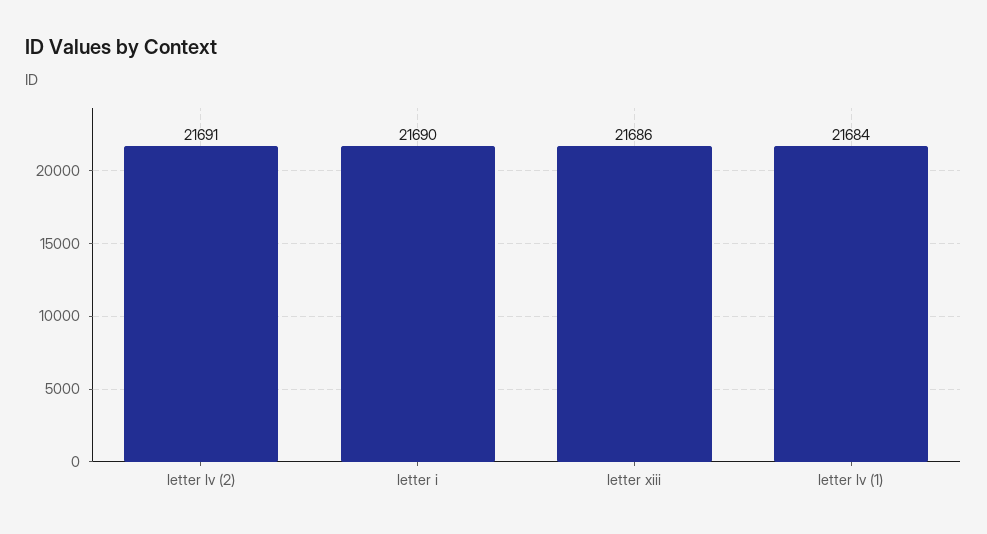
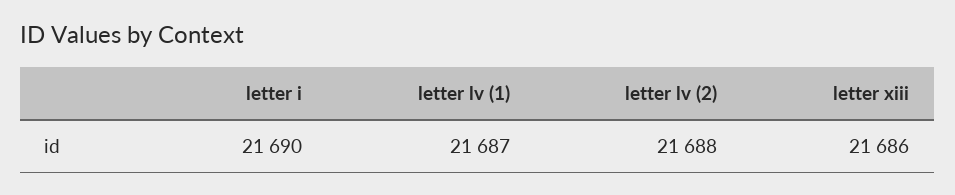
  {
-   "letter lv (2)": 21691,
+   "letter lv (2)": 21688,
    "letter i": 21690,
    "letter xiii": 21686,
-   "letter lv (1)": 21684
+   "letter lv (1)": 21687
  }

